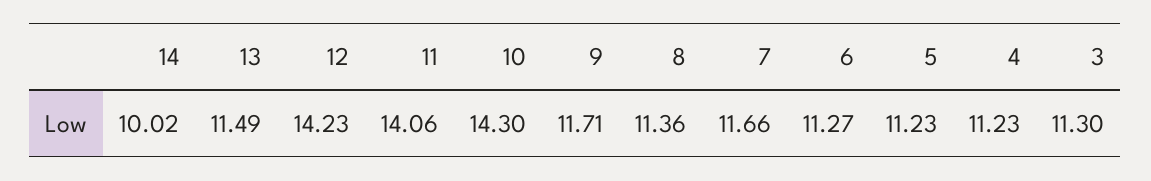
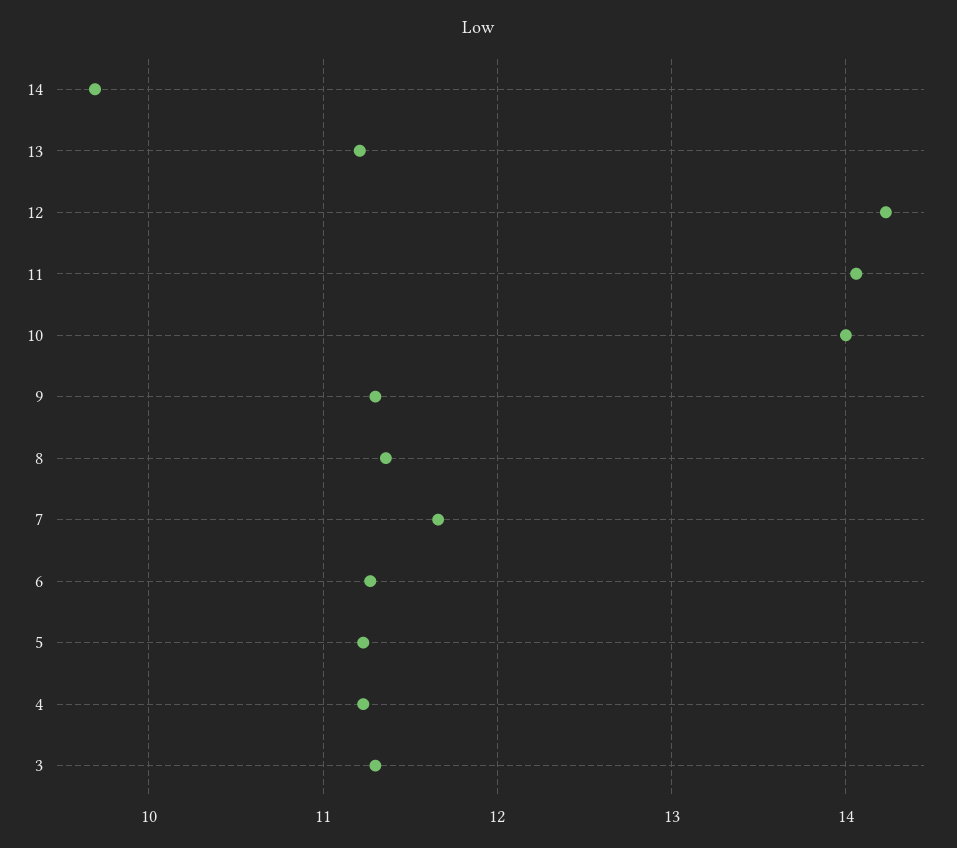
  {
-   "14": 10.02,
+   "14": 9.7,
-   "13": 11.49,
+   "13": 11.2,
    "12": 14.23,
    "11": 14.06,
-   "10": 14.3,
+   "10": 14,
-   "9": 11.71,
+   "9": 11.3,
    "8": 11.36,
    "7": 11.66,
    "6": 11.27,
    "5": 11.23,
    "4": 11.23,
    "3": 11.3
  }

